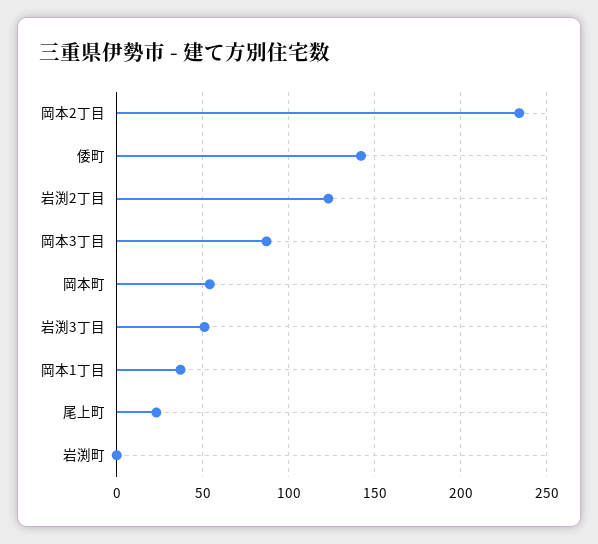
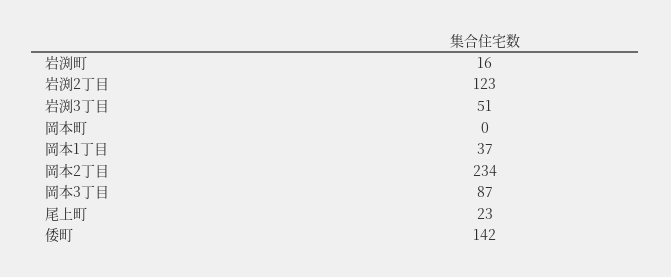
  {
    "岡本2丁目": 234,
    "倭町": 142,
    "岩渕2丁目": 123,
    "岡本3丁目": 87,
-   "岡本町": 55,
+   "岡本町": 0,
    "岩渕3丁目": 51,
    "岡本1丁目": 37,
    "尾上町": 23,
-   "岩渕町": 0
+   "岩渕町": 16
  }

